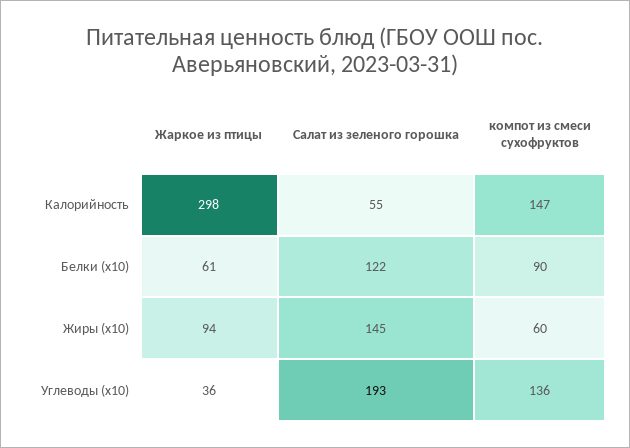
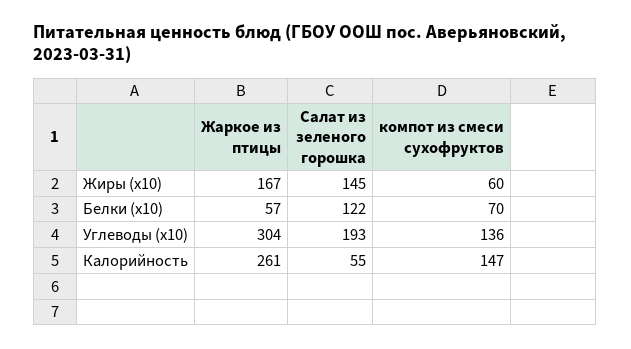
  {
    "Жаркое из птицы": {
-     "Калорийность": 298,
+     "Калорийность": 261,
-     "Белки (x10)": 61,
+     "Белки (x10)": 57,
-     "Жиры (x10)": 94,
+     "Жиры (x10)": 167,
-     "Углеводы (x10)": 36
+     "Углеводы (x10)": 304
    },
    "Салат из зеленого горошка": {
      "Калорийность": 55,
      "Белки (x10)": 122,
      "Жиры (x10)": 145,
      "Углеводы (x10)": 193
    },
    "компот из смеси сухофруктов": {
      "Калорийность": 147,
-     "Белки (x10)": 90,
+     "Белки (x10)": 70,
      "Жиры (x10)": 60,
      "Углеводы (x10)": 136
    }
  }

